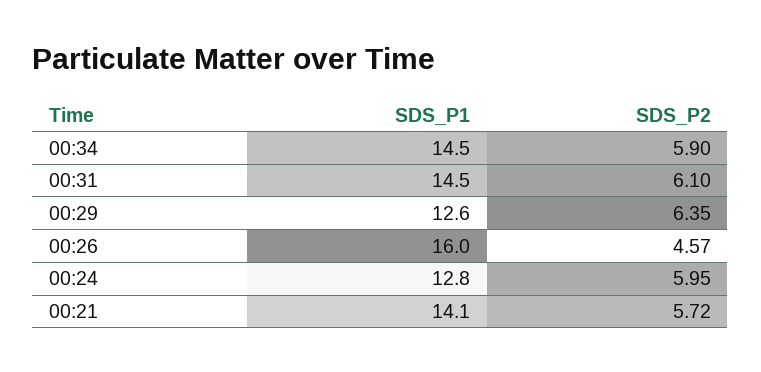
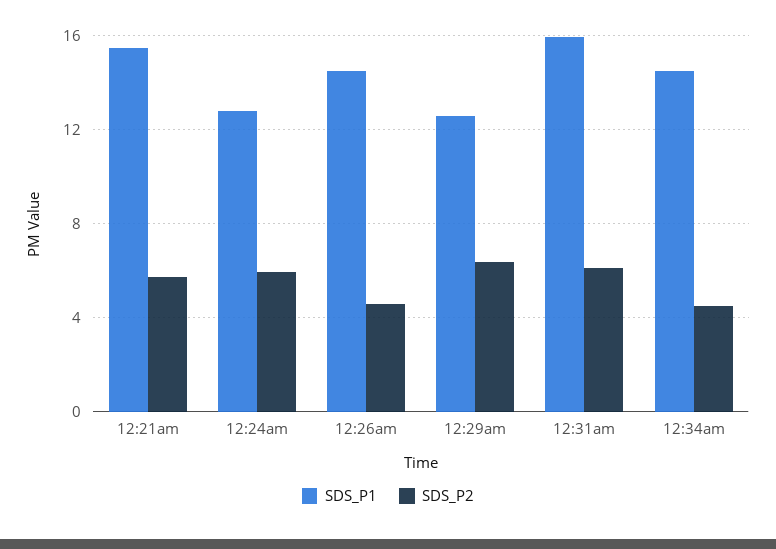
  {
    "SDS_P1": {
      "00:34": 14.5,
-     "00:31": 14.5,
+     "00:31": 16,
      "00:29": 12.6,
-     "00:26": 16,
+     "00:26": 14.5,
      "00:24": 12.8,
-     "00:21": 14.1
+     "00:21": 15.5
    },
    "SDS_P2": {
-     "00:34": 5.9,
+     "00:34": 4.5,
      "00:31": 6.1,
      "00:29": 6.35,
      "00:26": 4.57,
      "00:24": 5.95,
      "00:21": 5.72
    }
  }

